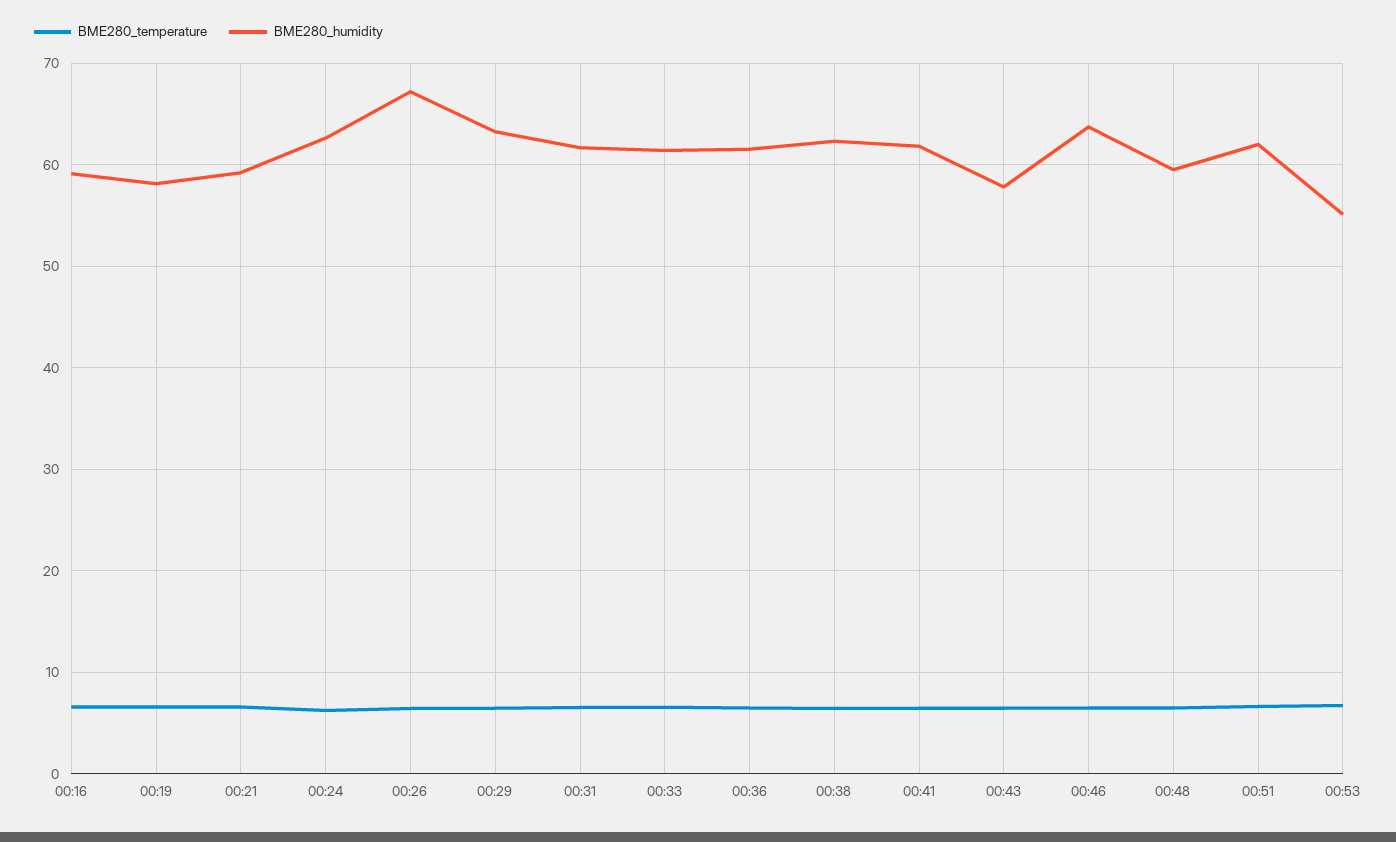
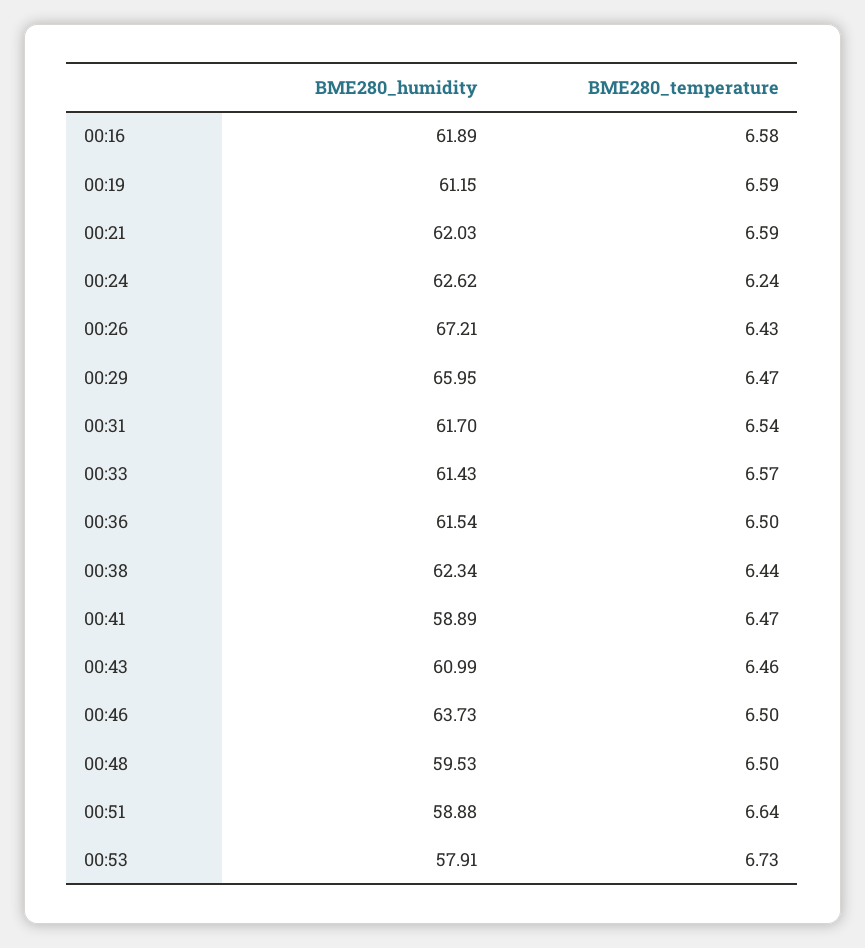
  {
    "BME280_temperature": {
      "00:16": 6.58,
      "00:19": 6.59,
      "00:21": 6.59,
      "00:24": 6.24,
      "00:26": 6.43,
      "00:29": 6.47,
      "00:31": 6.54,
      "00:33": 6.57,
      "00:36": 6.5,
      "00:38": 6.44,
      "00:41": 6.47,
      "00:43": 6.46,
      "00:46": 6.5,
      "00:48": 6.5,
      "00:51": 6.64,
      "00:53": 6.73
    },
    "BME280_humidity": {
-     "00:16": 59,
+     "00:16": 61.89,
-     "00:19": 58,
+     "00:19": 61.15,
-     "00:21": 59,
+     "00:21": 62.03,
      "00:24": 62.62,
      "00:26": 67.21,
-     "00:29": 63,
+     "00:29": 65.95,
      "00:31": 61.7,
      "00:33": 61.43,
      "00:36": 61.54,
      "00:38": 62.34,
-     "00:41": 62,
+     "00:41": 58.89,
-     "00:43": 58,
+     "00:43": 60.99,
      "00:46": 63.73,
      "00:48": 59.53,
-     "00:51": 62,
+     "00:51": 58.88,
-     "00:53": 55
+     "00:53": 57.91
    }
  }

